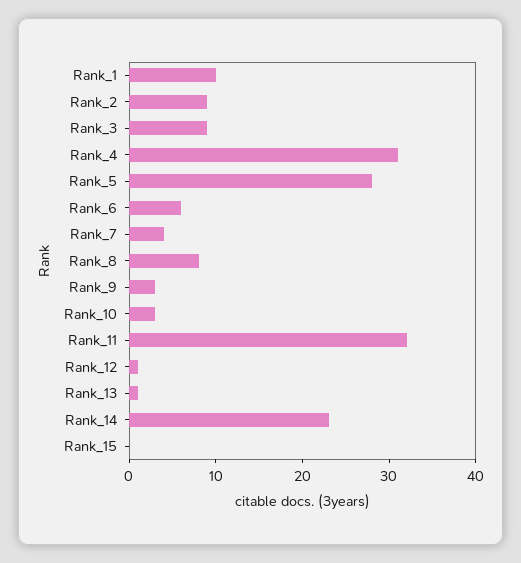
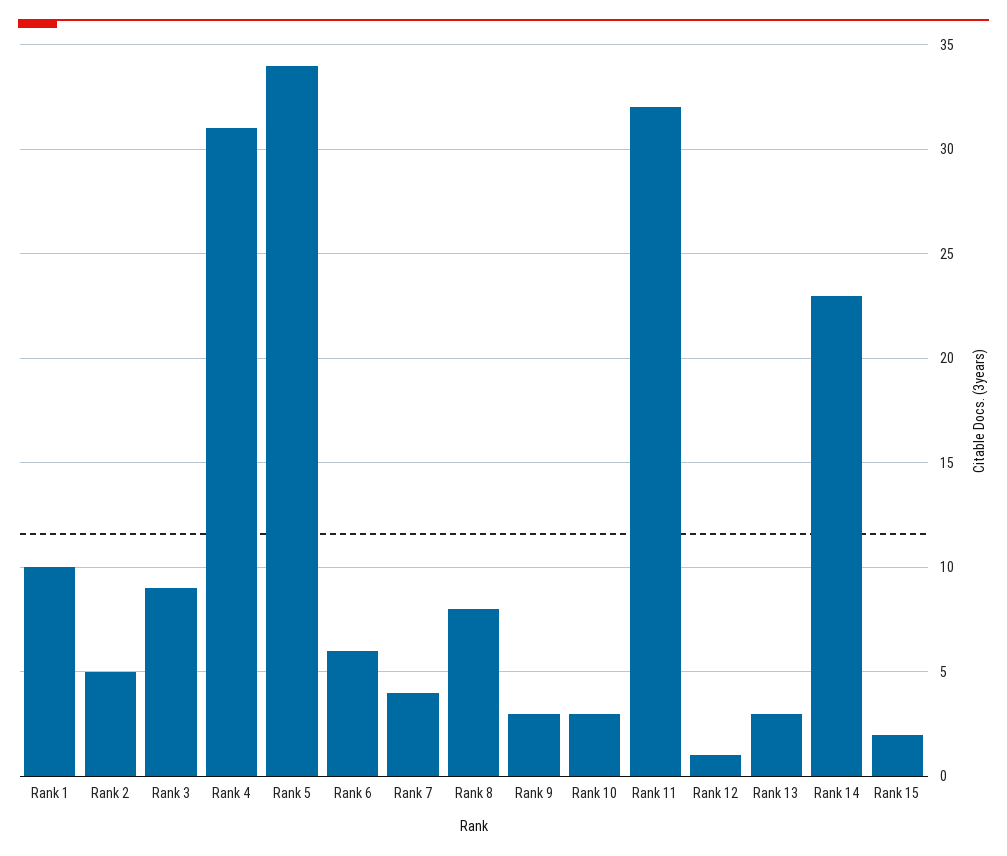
  {
    "Rank_1": 10,
-   "Rank_2": 9,
+   "Rank_2": 5,
    "Rank_3": 9,
    "Rank_4": 31,
-   "Rank_5": 28,
+   "Rank_5": 34,
    "Rank_6": 6,
    "Rank_7": 4,
    "Rank_8": 8,
    "Rank_9": 3,
    "Rank_10": 3,
    "Rank_11": 32,
    "Rank_12": 1,
-   "Rank_13": 1,
+   "Rank_13": 3,
    "Rank_14": 23,
-   "Rank_15": 0
+   "Rank_15": 2
  }

